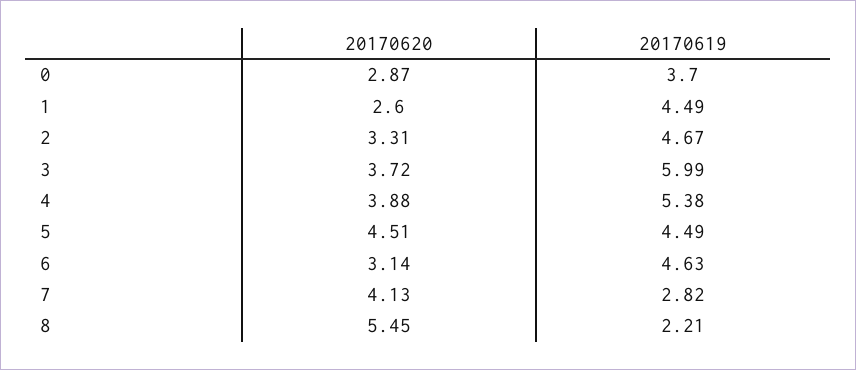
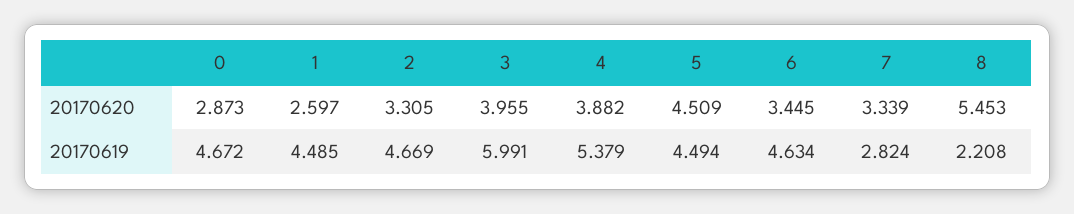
  {
    "20170620": {
      "0": 2.873,
      "1": 2.597,
      "2": 3.305,
-     "3": 3.72,
+     "3": 3.955,
      "4": 3.882,
      "5": 4.509,
-     "6": 3.14,
+     "6": 3.445,
-     "7": 4.13,
+     "7": 3.339,
      "8": 5.453
    },
    "20170619": {
-     "0": 3.7,
+     "0": 4.672,
      "1": 4.485,
      "2": 4.669,
      "3": 5.991,
      "4": 5.379,
      "5": 4.494,
      "6": 4.634,
      "7": 2.824,
      "8": 2.208
    }
  }

